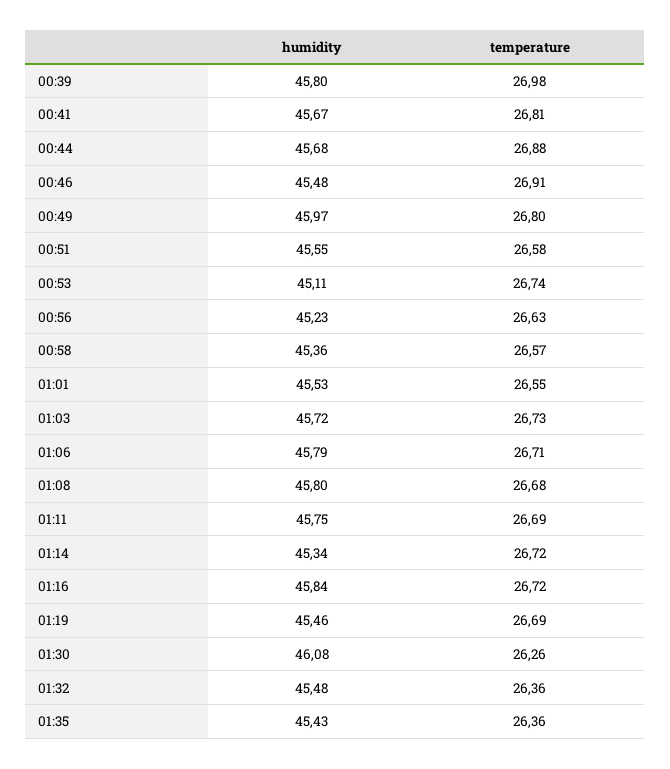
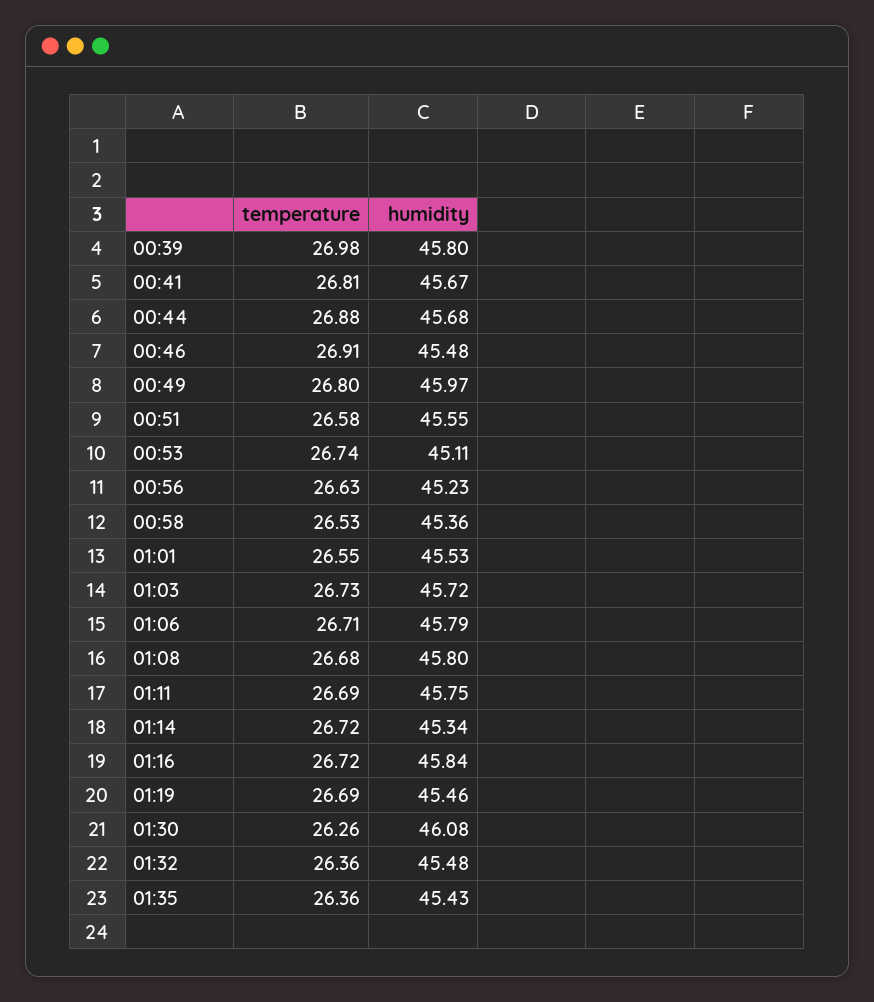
  {
    "humidity": {
      "00:39": 45.8,
      "00:41": 45.67,
      "00:44": 45.68,
      "00:46": 45.48,
      "00:49": 45.97,
      "00:51": 45.55,
      "00:53": 45.11,
      "00:56": 45.23,
      "00:58": 45.36,
      "01:01": 45.53,
      "01:03": 45.72,
      "01:06": 45.79,
      "01:08": 45.8,
      "01:11": 45.75,
      "01:14": 45.34,
      "01:16": 45.84,
      "01:19": 45.46,
      "01:30": 46.08,
      "01:32": 45.48,
      "01:35": 45.43
    },
    "temperature": {
      "00:39": 26.98,
      "00:41": 26.81,
      "00:44": 26.88,
      "00:46": 26.91,
      "00:49": 26.8,
      "00:51": 26.58,
      "00:53": 26.74,
      "00:56": 26.63,
-     "00:58": 26.57,
+     "00:58": 26.53,
      "01:01": 26.55,
      "01:03": 26.73,
      "01:06": 26.71,
      "01:08": 26.68,
      "01:11": 26.69,
      "01:14": 26.72,
      "01:16": 26.72,
      "01:19": 26.69,
      "01:30": 26.26,
      "01:32": 26.36,
      "01:35": 26.36
    }
  }

